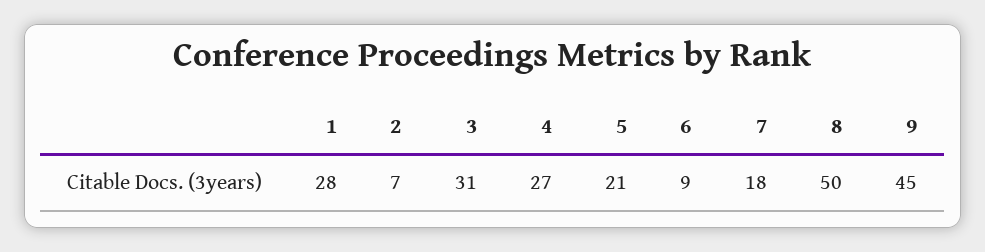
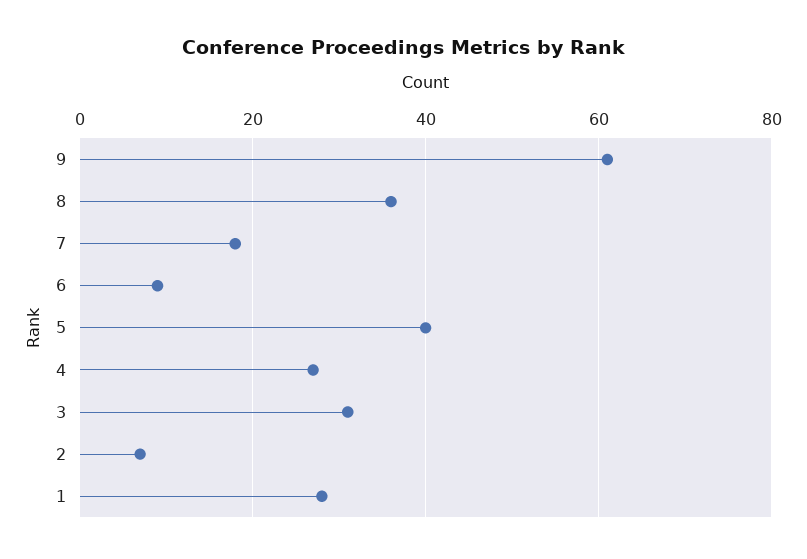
  {
    "1": 28,
    "2": 7,
    "3": 31,
    "4": 27,
-   "5": 21,
+   "5": 40,
    "6": 9,
    "7": 18,
-   "8": 50,
+   "8": 35,
-   "9": 45
+   "9": 60
  }

